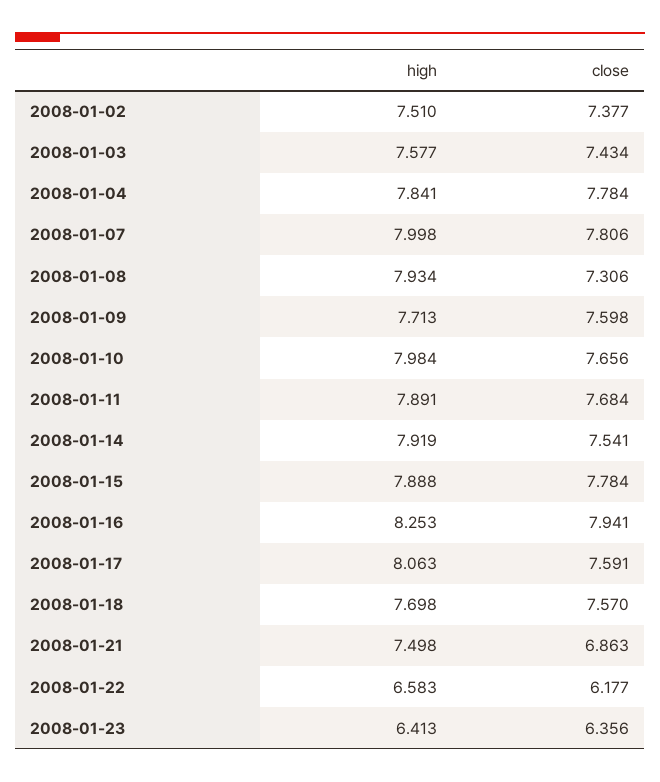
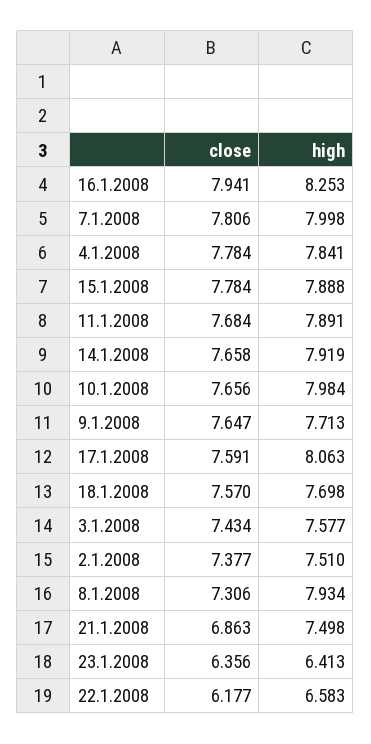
  {
    "high": {
      "2008-01-02": 7.51,
      "2008-01-03": 7.577,
      "2008-01-04": 7.841,
      "2008-01-07": 7.998,
      "2008-01-08": 7.934,
      "2008-01-09": 7.713,
      "2008-01-10": 7.984,
      "2008-01-11": 7.891,
      "2008-01-14": 7.919,
      "2008-01-15": 7.888,
      "2008-01-16": 8.253,
      "2008-01-17": 8.063,
      "2008-01-18": 7.698,
      "2008-01-21": 7.498,
      "2008-01-22": 6.583,
      "2008-01-23": 6.413
    },
    "close": {
      "2008-01-02": 7.377,
      "2008-01-03": 7.434,
      "2008-01-04": 7.784,
      "2008-01-07": 7.806,
      "2008-01-08": 7.306,
-     "2008-01-09": 7.598,
+     "2008-01-09": 7.647,
      "2008-01-10": 7.656,
      "2008-01-11": 7.684,
-     "2008-01-14": 7.541,
+     "2008-01-14": 7.658,
      "2008-01-15": 7.784,
      "2008-01-16": 7.941,
      "2008-01-17": 7.591,
      "2008-01-18": 7.57,
      "2008-01-21": 6.863,
      "2008-01-22": 6.177,
      "2008-01-23": 6.356
    }
  }

